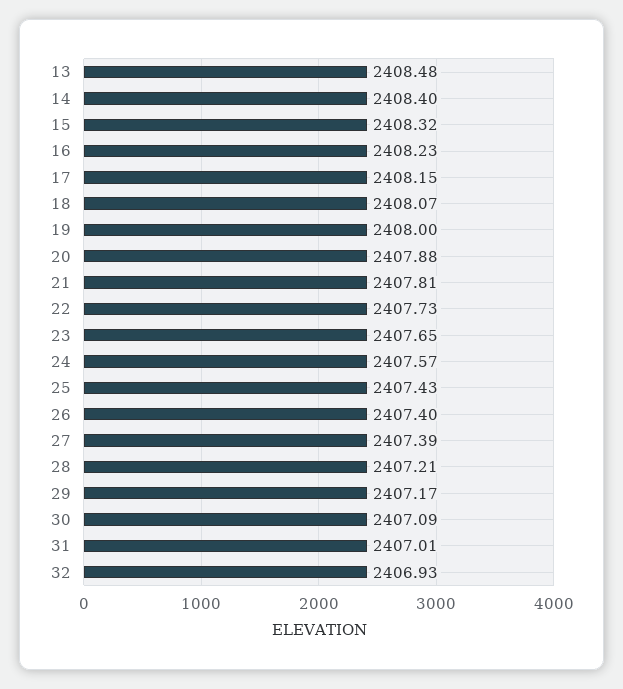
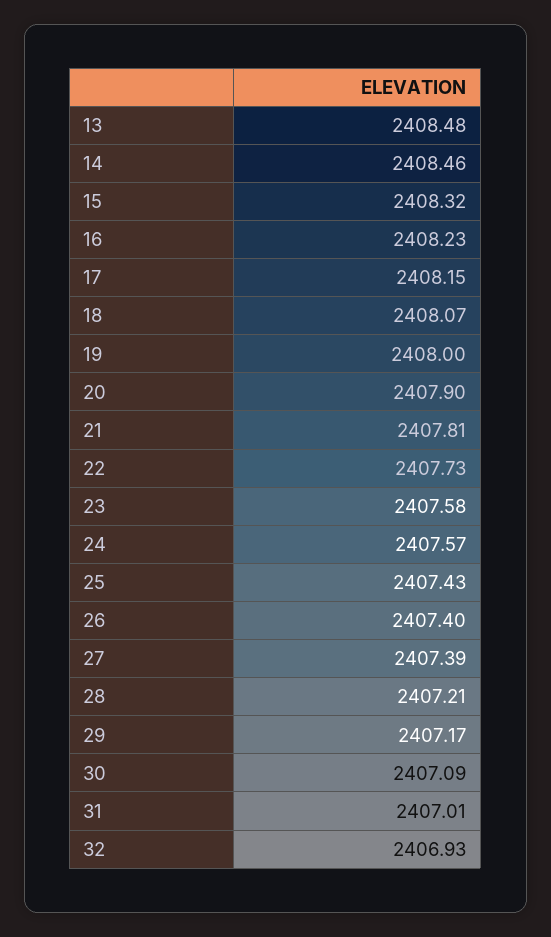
  {
    "13": 2408.48,
-   "14": 2408.4,
+   "14": 2408.46,
    "15": 2408.32,
    "16": 2408.23,
    "17": 2408.15,
    "18": 2408.07,
    "19": 2408,
-   "20": 2407.88,
+   "20": 2407.9,
    "21": 2407.81,
    "22": 2407.73,
-   "23": 2407.65,
+   "23": 2407.58,
    "24": 2407.57,
    "25": 2407.43,
    "26": 2407.4,
    "27": 2407.39,
    "28": 2407.21,
    "29": 2407.17,
    "30": 2407.09,
    "31": 2407.01,
    "32": 2406.93
  }

